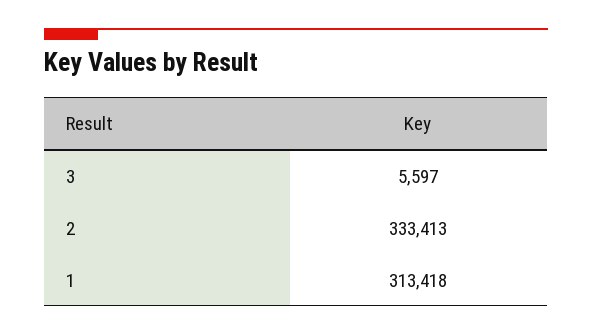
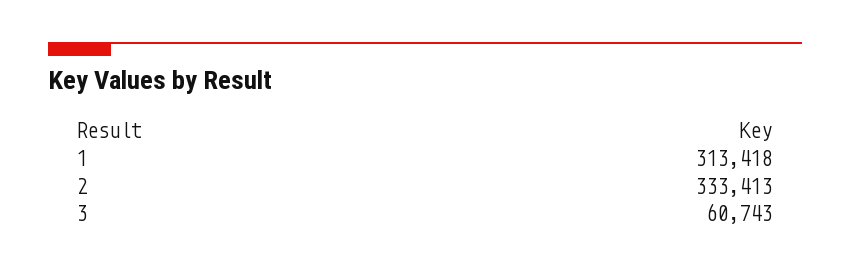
  {
-   "3": 5597,
+   "3": 60743,
    "2": 333413,
    "1": 313418
  }

